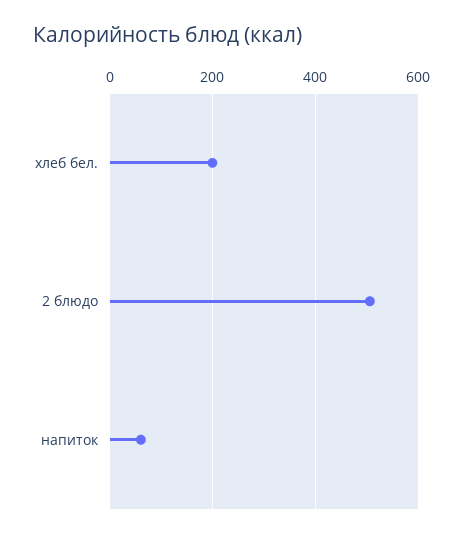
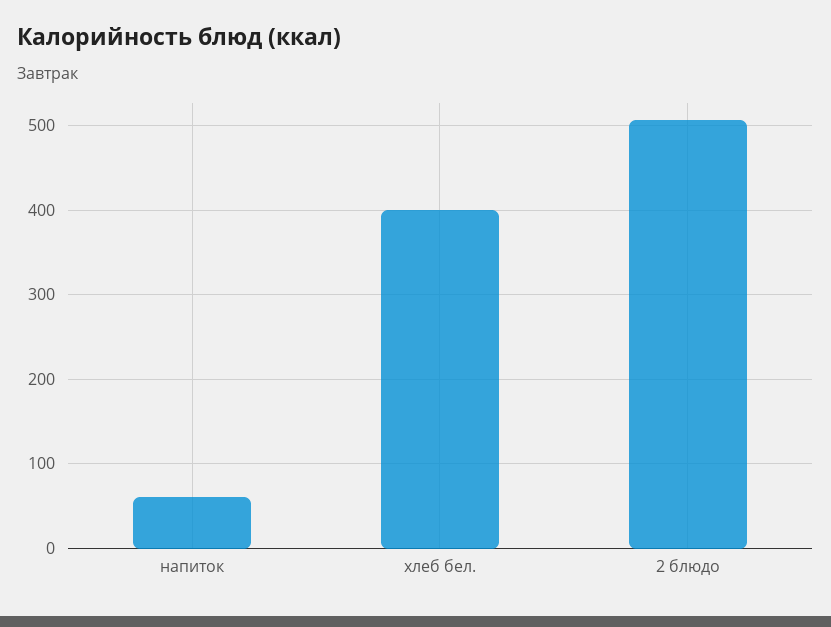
  {
-   "хлеб бел.": 200,
+   "хлеб бел.": 400,
    "2 блюдо": 510,
    "напиток": 60
  }

